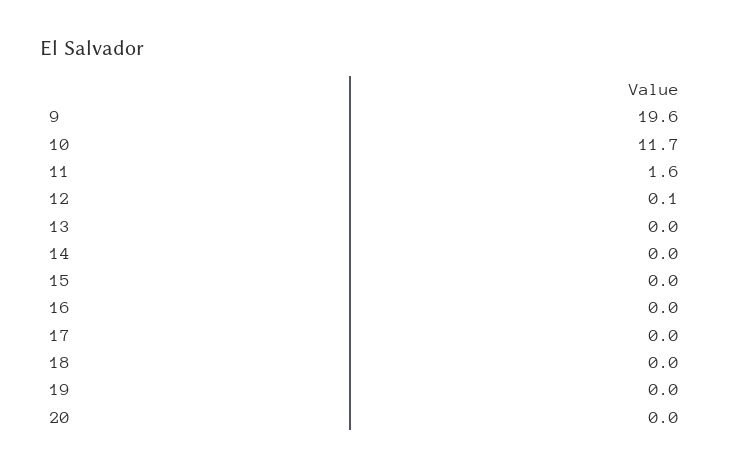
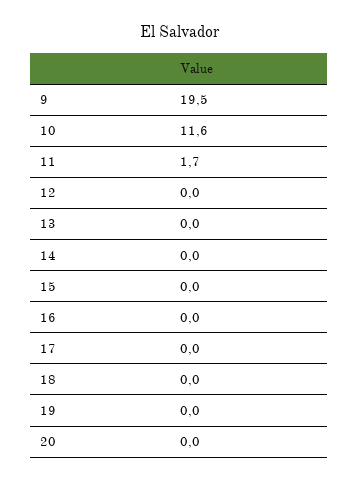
  {
-   "9": 19.6,
+   "9": 19.5,
-   "10": 11.7,
+   "10": 11.6,
-   "11": 1.6,
+   "11": 1.7,
-   "12": 0.1,
+   "12": 0,
    "13": 0,
    "14": 0,
    "15": 0,
    "16": 0,
    "17": 0,
    "18": 0,
    "19": 0,
    "20": 0
  }

